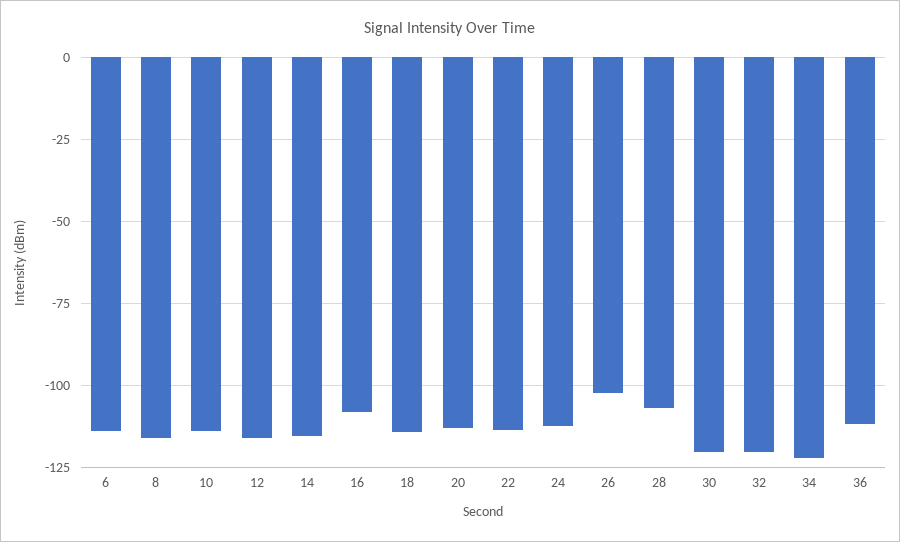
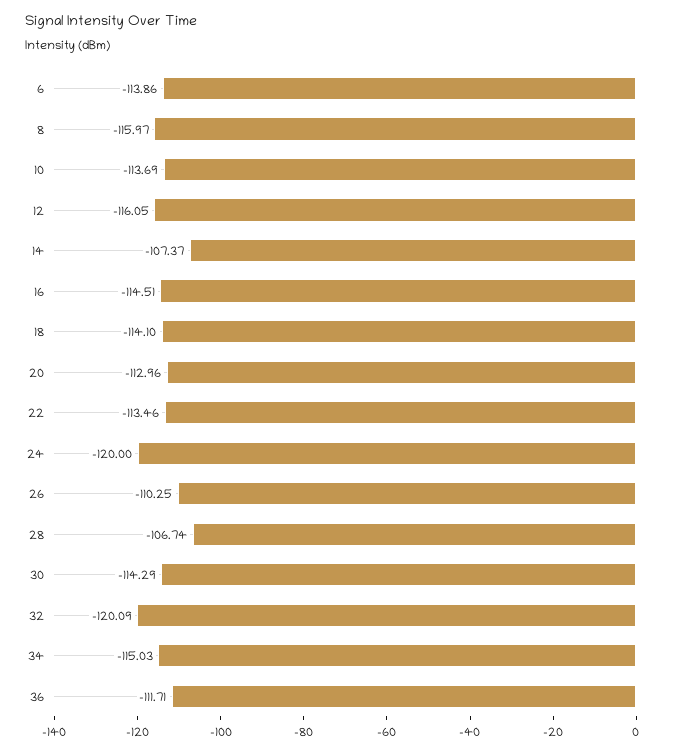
  {
    "6": -113.86,
    "8": -115.97,
    "10": -113.69,
    "12": -116.05,
-   "14": -115,
+   "14": -107.37,
-   "16": -107.5,
+   "16": -114.51,
    "18": -114.1,
    "20": -112.96,
    "22": -113.46,
-   "24": -112.5,
+   "24": -120,
-   "26": -102.5,
+   "26": -110.25,
    "28": -106.74,
-   "30": -120,
+   "30": -114.29,
    "32": -120.09,
-   "34": -122.5,
+   "34": -115.03,
    "36": -111.71
  }

